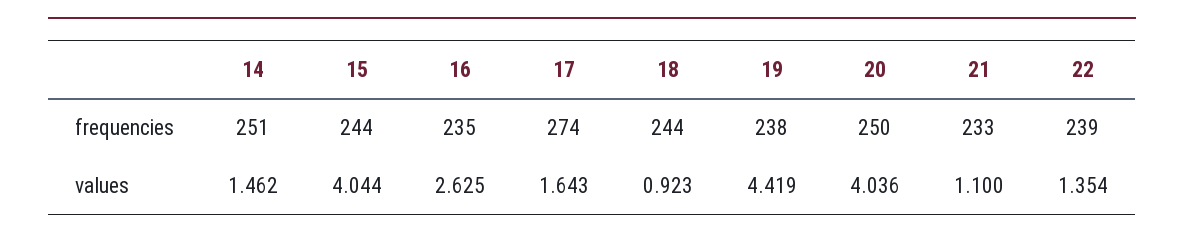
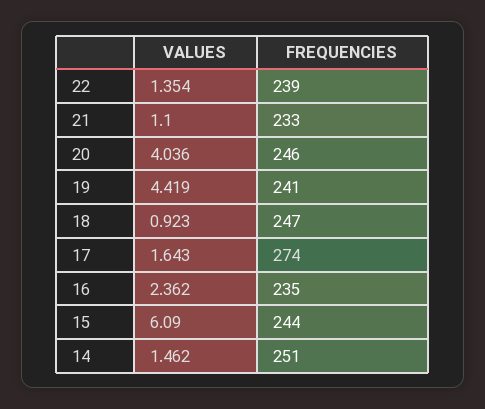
  {
    "14": {
      "frequencies": 251,
      "values": 1.462
    },
    "15": {
      "frequencies": 244,
-     "values": 4.044
+     "values": 6.09
    },
    "16": {
      "frequencies": 235,
-     "values": 2.625
+     "values": 2.362
    },
    "17": {
      "frequencies": 274,
      "values": 1.643
    },
    "18": {
-     "frequencies": 244,
+     "frequencies": 247,
      "values": 0.923
    },
    "19": {
-     "frequencies": 238,
+     "frequencies": 241,
      "values": 4.419
    },
    "20": {
-     "frequencies": 250,
+     "frequencies": 246,
      "values": 4.036
    },
    "21": {
      "frequencies": 233,
      "values": 1.1
    },
    "22": {
      "frequencies": 239,
      "values": 1.354
    }
  }

